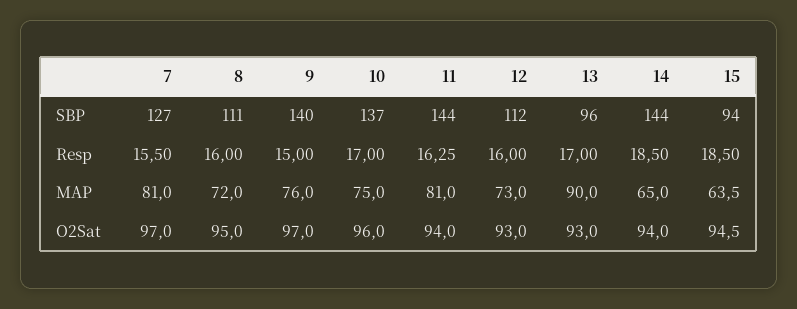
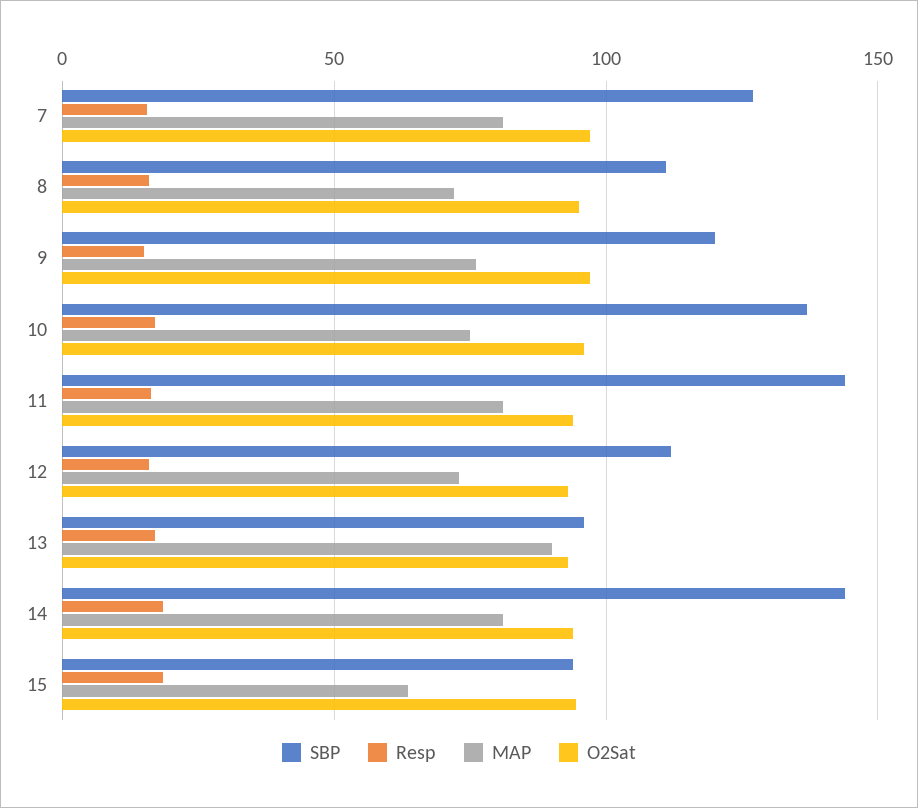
  {
    "SBP": {
      "7": 127,
      "8": 111,
-     "9": 140,
+     "9": 120,
      "10": 137,
      "11": 144,
      "12": 112,
      "13": 96,
      "14": 144,
      "15": 94
    },
    "Resp": {
      "7": 15.5,
      "8": 16,
      "9": 15,
      "10": 17,
      "11": 16.25,
      "12": 16,
      "13": 17,
      "14": 18.5,
      "15": 18.5
    },
    "MAP": {
      "7": 81,
      "8": 72,
      "9": 76,
      "10": 75,
      "11": 81,
      "12": 73,
      "13": 90,
-     "14": 65,
+     "14": 80,
      "15": 63.5
    },
    "O2Sat": {
      "7": 97,
      "8": 95,
      "9": 97,
      "10": 96,
      "11": 94,
      "12": 93,
      "13": 93,
      "14": 94,
      "15": 94.5
    }
  }

